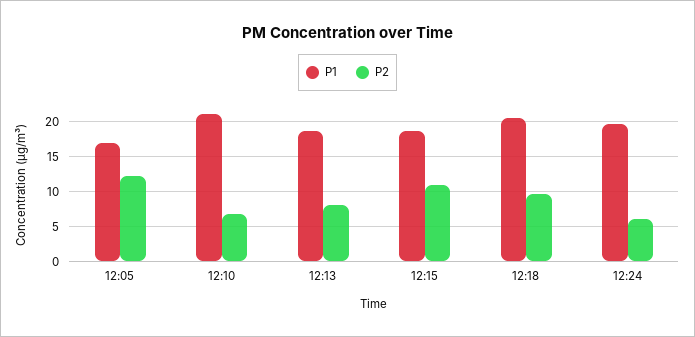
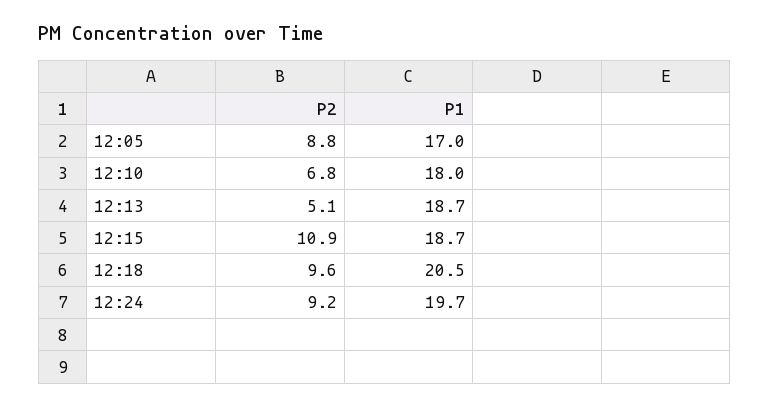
  {
    "P1": {
      "12:05": 17,
-     "12:10": 21,
+     "12:10": 18,
      "12:13": 18.7,
      "12:15": 18.7,
      "12:18": 20.5,
      "12:24": 19.7
    },
    "P2": {
-     "12:05": 12,
+     "12:05": 8.8,
      "12:10": 6.8,
-     "12:13": 8,
+     "12:13": 5.1,
      "12:15": 10.9,
      "12:18": 9.6,
-     "12:24": 6
+     "12:24": 9.2
    }
  }

